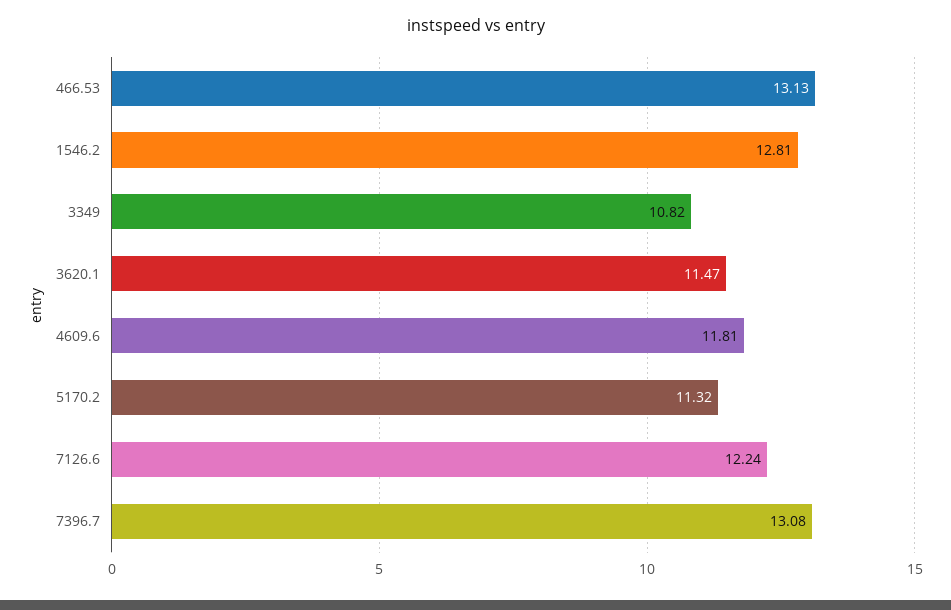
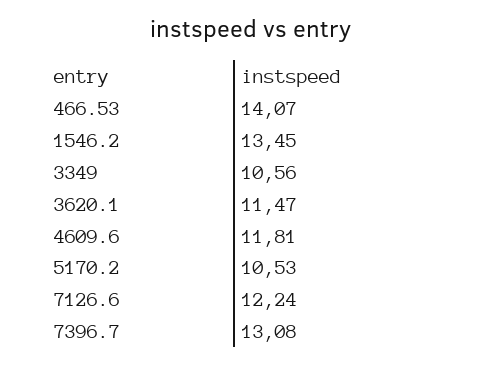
  {
-   "466.53": 13.13,
+   "466.53": 14.07,
-   "1546.2": 12.81,
+   "1546.2": 13.45,
-   "3349": 10.82,
+   "3349": 10.56,
    "3620.1": 11.47,
    "4609.6": 11.81,
-   "5170.2": 11.32,
+   "5170.2": 10.53,
    "7126.6": 12.24,
    "7396.7": 13.08
  }

